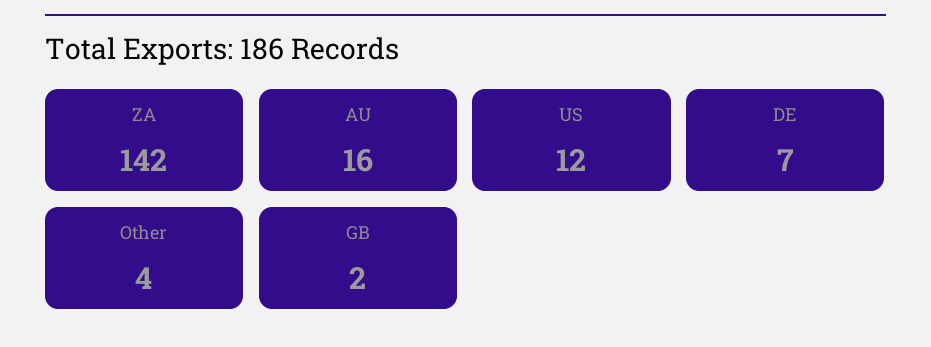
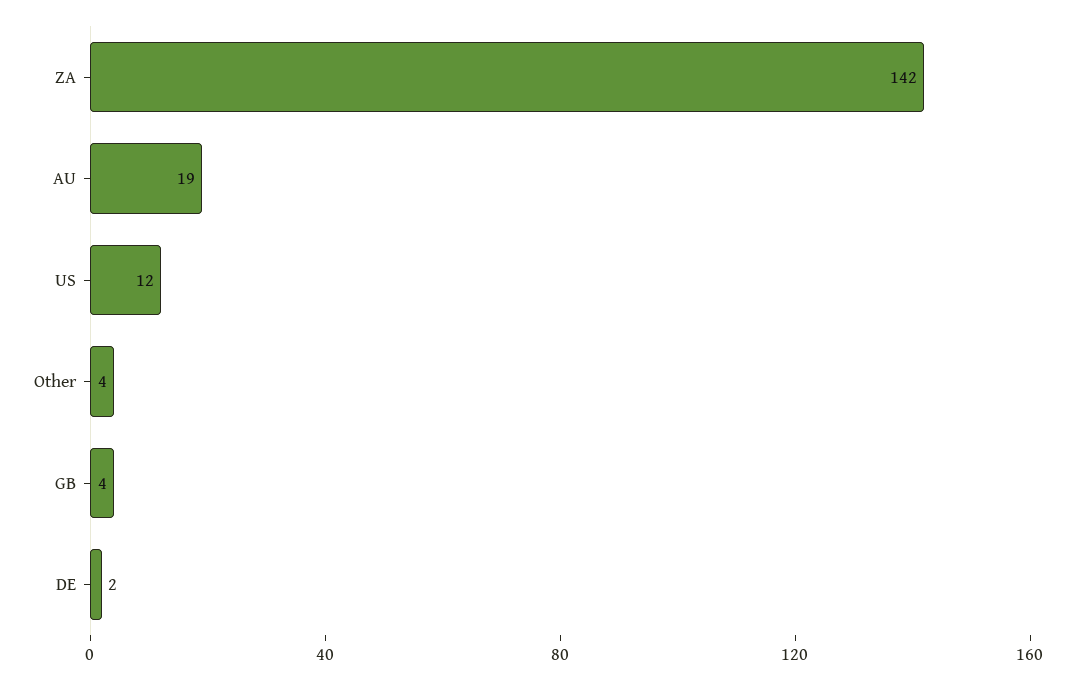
  {
    "ZA": 142,
-   "AU": 16,
+   "AU": 19,
    "US": 12,
-   "DE": 7,
+   "DE": 2,
    "Other": 4,
-   "GB": 2
+   "GB": 4
  }

